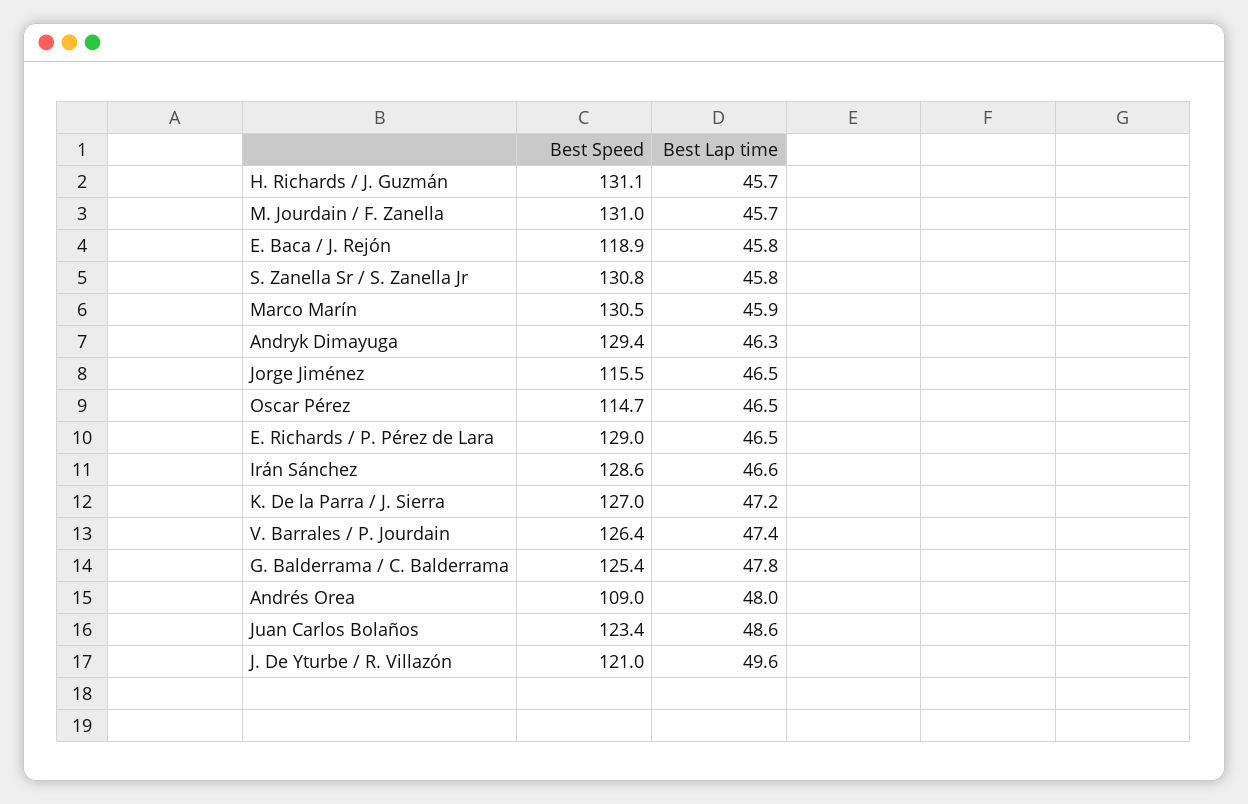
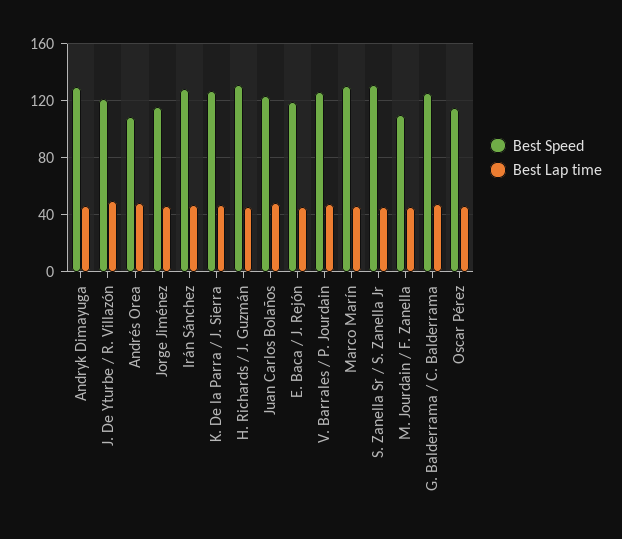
  {
    "Best Speed": {
      "H. Richards / J. Guzmán": 131.1,
-     "M. Jourdain / F. Zanella": 131,
+     "M. Jourdain / F. Zanella": 110,
      "E. Baca / J. Rejón": 118.9,
      "S. Zanella Sr / S. Zanella Jr": 130.8,
      "Marco Marín": 130.5,
      "Andryk Dimayuga": 129.4,
      "Jorge Jiménez": 115.5,
      "Oscar Pérez": 114.7,
-     "E. Richards / P. Pérez de Lara": 129,
      "Irán Sánchez": 128.6,
      "K. De la Parra / J. Sierra": 127,
      "V. Barrales / P. Jourdain": 126.4,
      "G. Balderrama / C. Balderrama": 125.4,
      "Andrés Orea": 109,
      "Juan Carlos Bolaños": 123.4,
      "J. De Yturbe / R. Villazón": 121
    },
    "Best Lap time": {
      "H. Richards / J. Guzmán": 45.7,
      "M. Jourdain / F. Zanella": 45.7,
      "E. Baca / J. Rejón": 45.8,
      "S. Zanella Sr / S. Zanella Jr": 45.8,
      "Marco Marín": 45.9,
      "Andryk Dimayuga": 46.3,
      "Jorge Jiménez": 46.5,
      "Oscar Pérez": 46.5,
-     "E. Richards / P. Pérez de Lara": 46.5,
      "Irán Sánchez": 46.6,
      "K. De la Parra / J. Sierra": 47.2,
      "V. Barrales / P. Jourdain": 47.4,
      "G. Balderrama / C. Balderrama": 47.8,
      "Andrés Orea": 48,
      "Juan Carlos Bolaños": 48.6,
      "J. De Yturbe / R. Villazón": 49.6
    }
  }

